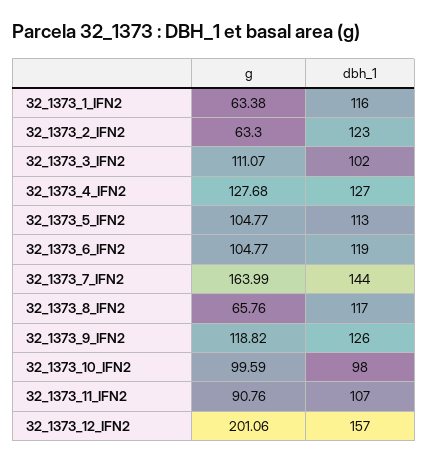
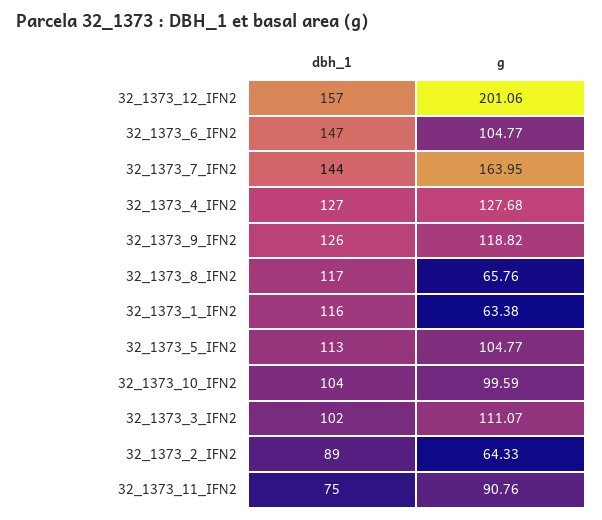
  {
    "g": {
      "32_1373_1_IFN2": 63.38,
-     "32_1373_2_IFN2": 63.3,
+     "32_1373_2_IFN2": 64.33,
      "32_1373_3_IFN2": 111.07,
      "32_1373_4_IFN2": 127.68,
      "32_1373_5_IFN2": 104.77,
      "32_1373_6_IFN2": 104.77,
-     "32_1373_7_IFN2": 163.99,
+     "32_1373_7_IFN2": 163.95,
      "32_1373_8_IFN2": 65.76,
      "32_1373_9_IFN2": 118.82,
      "32_1373_10_IFN2": 99.59,
      "32_1373_11_IFN2": 90.76,
      "32_1373_12_IFN2": 201.06
    },
    "dbh_1": {
      "32_1373_1_IFN2": 116,
-     "32_1373_2_IFN2": 123,
+     "32_1373_2_IFN2": 89,
      "32_1373_3_IFN2": 102,
      "32_1373_4_IFN2": 127,
      "32_1373_5_IFN2": 113,
-     "32_1373_6_IFN2": 119,
+     "32_1373_6_IFN2": 147,
      "32_1373_7_IFN2": 144,
      "32_1373_8_IFN2": 117,
      "32_1373_9_IFN2": 126,
-     "32_1373_10_IFN2": 98,
+     "32_1373_10_IFN2": 104,
-     "32_1373_11_IFN2": 107,
+     "32_1373_11_IFN2": 75,
      "32_1373_12_IFN2": 157
    }
  }

